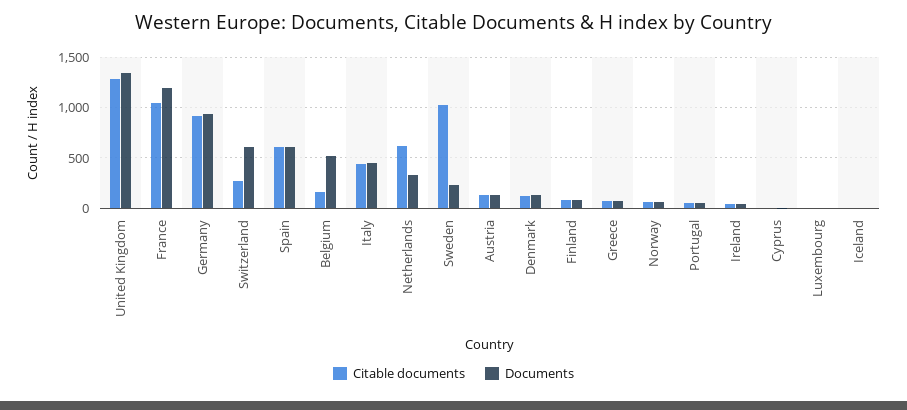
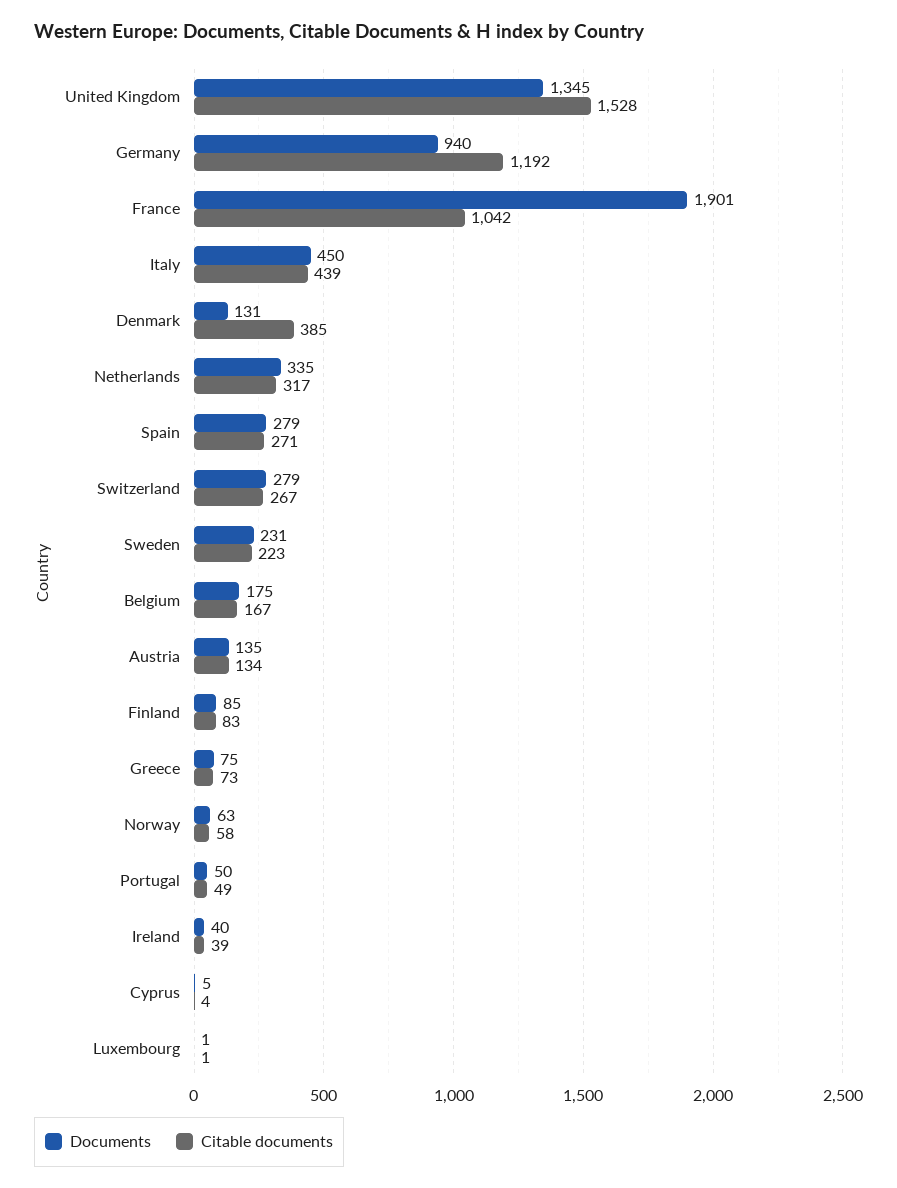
  {
    "Citable documents": {
-     "United Kingdom": 1300,
+     "United Kingdom": 1528,
      "France": 1042,
-     "Germany": 900,
+     "Germany": 1192,
      "Switzerland": 267,
-     "Spain": 600,
+     "Spain": 271,
      "Belgium": 167,
      "Italy": 439,
-     "Netherlands": 600,
+     "Netherlands": 317,
-     "Sweden": 1000,
+     "Sweden": 223,
      "Austria": 134,
-     "Denmark": 100,
+     "Denmark": 385,
      "Finland": 83,
      "Greece": 73,
      "Norway": 58,
      "Portugal": 49,
      "Ireland": 39,
      "Cyprus": 4,
-     "Luxembourg": 1,
+     "Luxembourg": 1
-     "Iceland": 0
    },
    "Documents": {
      "United Kingdom": 1345,
-     "France": 1200,
+     "France": 1901,
      "Germany": 940,
-     "Switzerland": 600,
+     "Switzerland": 279,
-     "Spain": 600,
+     "Spain": 279,
-     "Belgium": 500,
+     "Belgium": 175,
      "Italy": 450,
      "Netherlands": 335,
      "Sweden": 231,
      "Austria": 135,
      "Denmark": 131,
      "Finland": 85,
      "Greece": 75,
      "Norway": 63,
      "Portugal": 50,
      "Ireland": 40,
      "Cyprus": 5,
-     "Luxembourg": 1,
+     "Luxembourg": 1
-     "Iceland": 0
    }
  }

